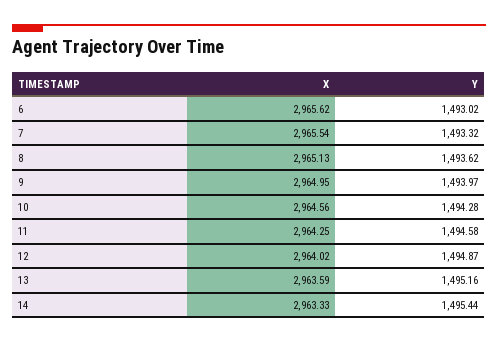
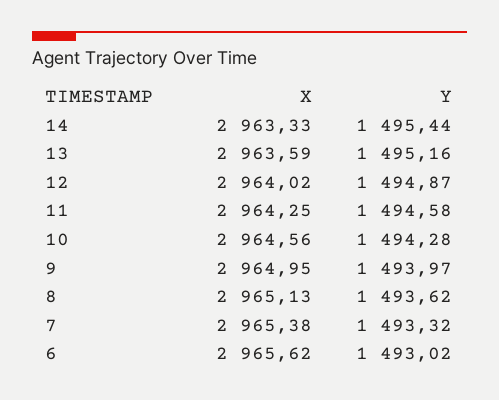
  {
    "X": {
      "6": 2965.62,
-     "7": 2965.54,
+     "7": 2965.38,
      "8": 2965.13,
      "9": 2964.95,
      "10": 2964.56,
      "11": 2964.25,
      "12": 2964.02,
      "13": 2963.59,
      "14": 2963.33
    },
    "Y": {
      "6": 1493.02,
      "7": 1493.32,
      "8": 1493.62,
      "9": 1493.97,
      "10": 1494.28,
      "11": 1494.58,
      "12": 1494.87,
      "13": 1495.16,
      "14": 1495.44
    }
  }

